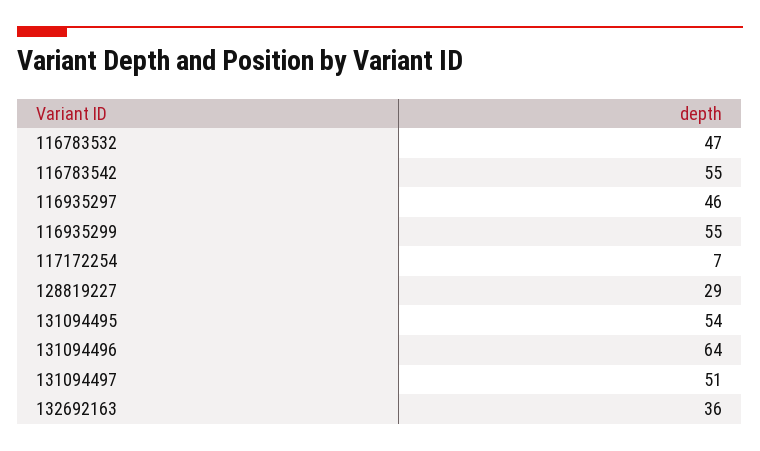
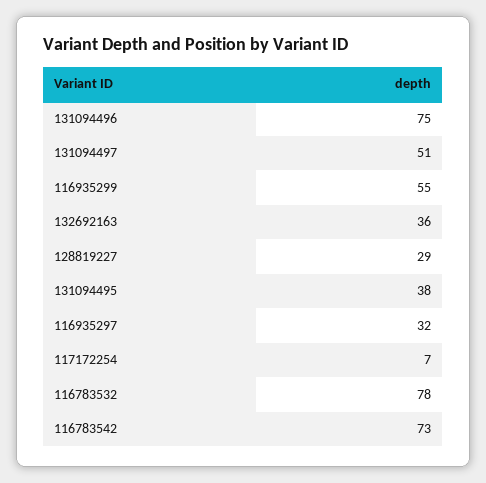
  {
-   "116783532": 47,
+   "116783532": 78,
-   "116783542": 55,
+   "116783542": 73,
-   "116935297": 46,
+   "116935297": 32,
    "116935299": 55,
    "117172254": 7,
    "128819227": 29,
-   "131094495": 54,
+   "131094495": 38,
-   "131094496": 64,
+   "131094496": 75,
    "131094497": 51,
    "132692163": 36
  }

